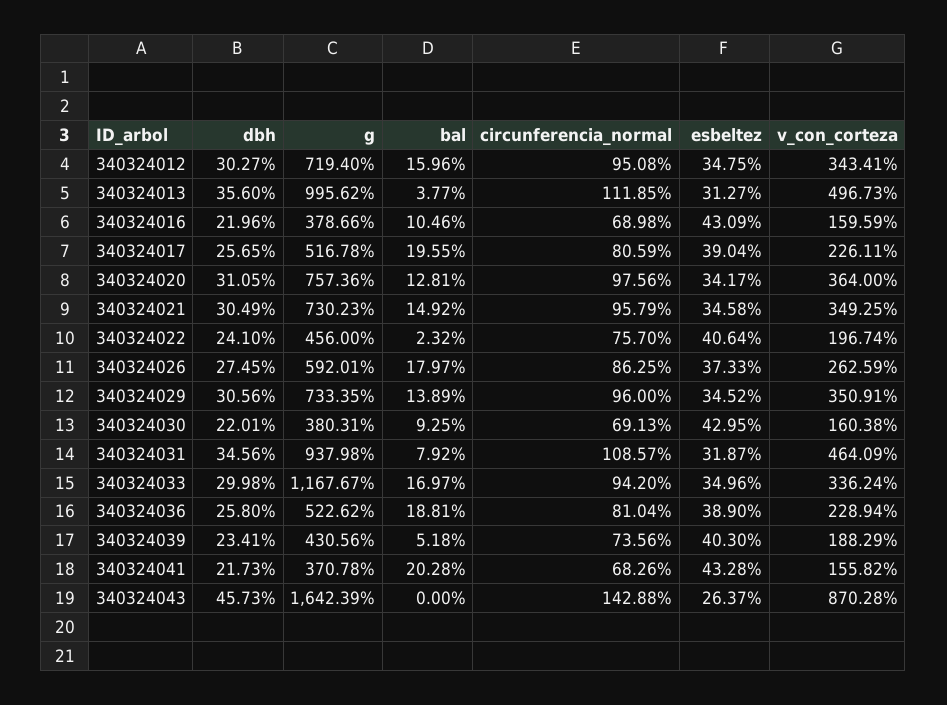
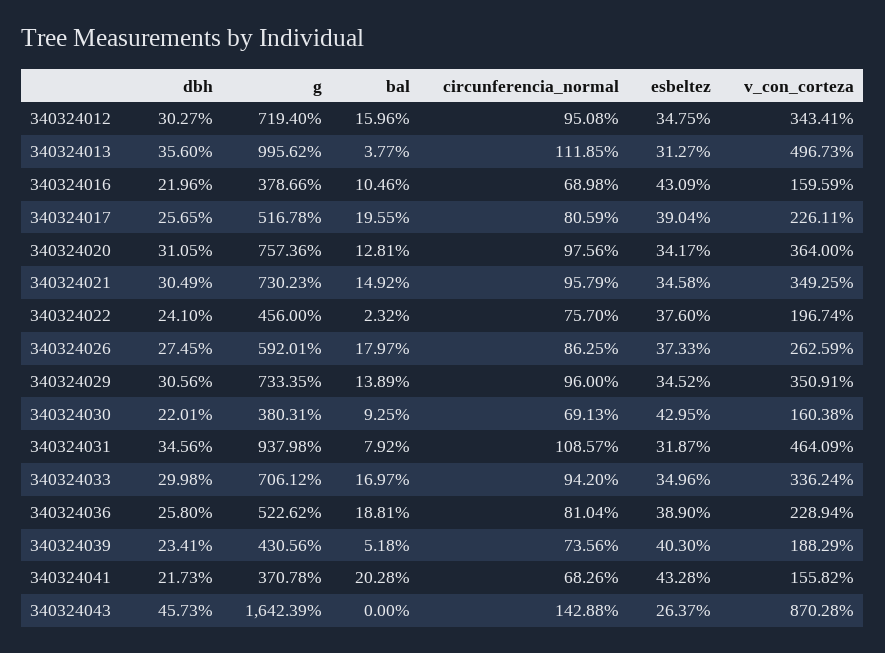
  {
    "dbh": {
      "340324012": 30.27,
      "340324013": 35.6,
      "340324016": 21.96,
      "340324017": 25.65,
      "340324020": 31.05,
      "340324021": 30.49,
      "340324022": 24.1,
      "340324026": 27.45,
      "340324029": 30.56,
      "340324030": 22.01,
      "340324031": 34.56,
      "340324033": 29.98,
      "340324036": 25.8,
      "340324039": 23.41,
      "340324041": 21.73,
      "340324043": 45.73
    },
    "g": {
      "340324012": 719.4,
      "340324013": 995.62,
      "340324016": 378.66,
      "340324017": 516.78,
      "340324020": 757.36,
      "340324021": 730.23,
      "340324022": 456,
      "340324026": 592.01,
      "340324029": 733.35,
      "340324030": 380.31,
      "340324031": 937.98,
-     "340324033": 1167.67,
+     "340324033": 706.12,
      "340324036": 522.62,
      "340324039": 430.56,
      "340324041": 370.78,
      "340324043": 1642.39
    },
    "bal": {
      "340324012": 15.96,
      "340324013": 3.77,
      "340324016": 10.46,
      "340324017": 19.55,
      "340324020": 12.81,
      "340324021": 14.92,
      "340324022": 2.32,
      "340324026": 17.97,
      "340324029": 13.89,
      "340324030": 9.25,
      "340324031": 7.92,
      "340324033": 16.97,
      "340324036": 18.81,
      "340324039": 5.18,
      "340324041": 20.28,
      "340324043": 0
    },
    "circunferencia_normal": {
      "340324012": 95.08,
      "340324013": 111.85,
      "340324016": 68.98,
      "340324017": 80.59,
      "340324020": 97.56,
      "340324021": 95.79,
      "340324022": 75.7,
      "340324026": 86.25,
      "340324029": 96,
      "340324030": 69.13,
      "340324031": 108.57,
      "340324033": 94.2,
      "340324036": 81.04,
      "340324039": 73.56,
      "340324041": 68.26,
      "340324043": 142.88
    },
    "esbeltez": {
      "340324012": 34.75,
      "340324013": 31.27,
      "340324016": 43.09,
      "340324017": 39.04,
      "340324020": 34.17,
      "340324021": 34.58,
-     "340324022": 40.64,
+     "340324022": 37.6,
      "340324026": 37.33,
      "340324029": 34.52,
      "340324030": 42.95,
      "340324031": 31.87,
      "340324033": 34.96,
      "340324036": 38.9,
      "340324039": 40.3,
      "340324041": 43.28,
      "340324043": 26.37
    },
    "v_con_corteza": {
      "340324012": 343.41,
      "340324013": 496.73,
      "340324016": 159.59,
      "340324017": 226.11,
      "340324020": 364,
      "340324021": 349.25,
      "340324022": 196.74,
      "340324026": 262.59,
      "340324029": 350.91,
      "340324030": 160.38,
      "340324031": 464.09,
      "340324033": 336.24,
      "340324036": 228.94,
      "340324039": 188.29,
      "340324041": 155.82,
      "340324043": 870.28
    }
  }

